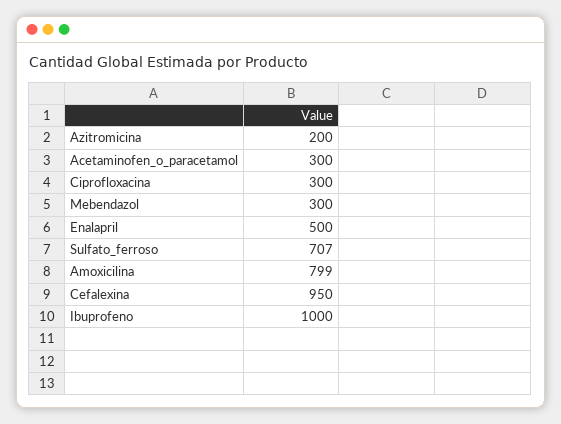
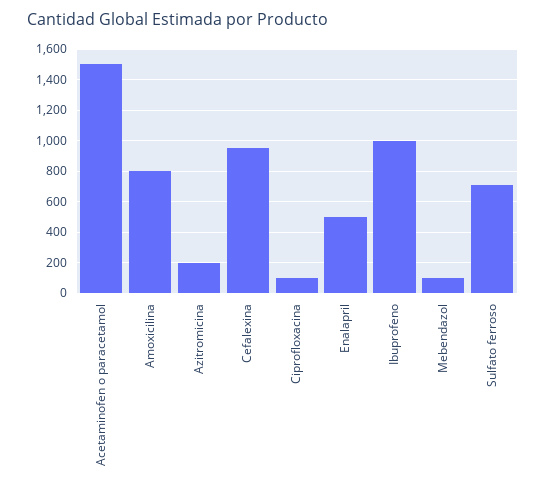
  {
    "Azitromicina": 200,
-   "Acetaminofen_o_paracetamol": 300,
+   "Acetaminofen_o_paracetamol": 1500,
-   "Ciprofloxacina": 300,
+   "Ciprofloxacina": 100,
-   "Mebendazol": 300,
+   "Mebendazol": 100,
    "Enalapril": 500,
    "Sulfato_ferroso": 707,
    "Amoxicilina": 799,
    "Cefalexina": 950,
    "Ibuprofeno": 1000
  }

